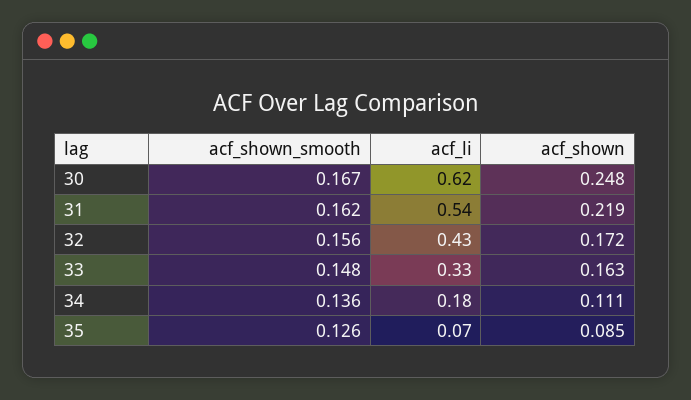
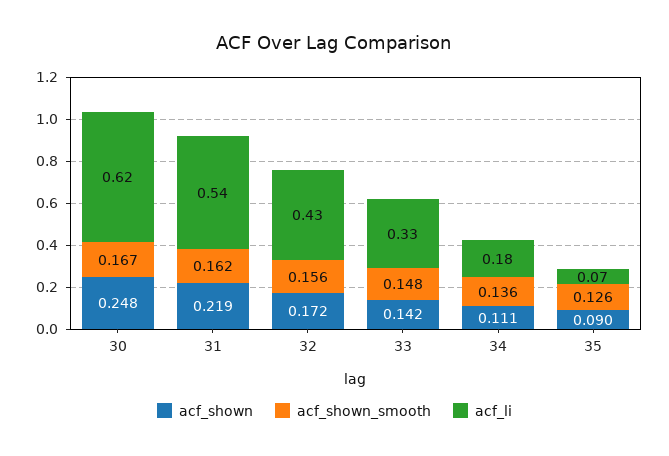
  {
    "acf_shown_smooth": {
      "30": 0.167,
      "31": 0.162,
      "32": 0.156,
      "33": 0.148,
      "34": 0.136,
      "35": 0.126
    },
    "acf_li": {
      "30": 0.62,
      "31": 0.54,
      "32": 0.43,
      "33": 0.33,
      "34": 0.18,
      "35": 0.07
    },
    "acf_shown": {
      "30": 0.248,
      "31": 0.219,
      "32": 0.172,
-     "33": 0.163,
+     "33": 0.142,
      "34": 0.111,
-     "35": 0.085
+     "35": 0.09
    }
  }

